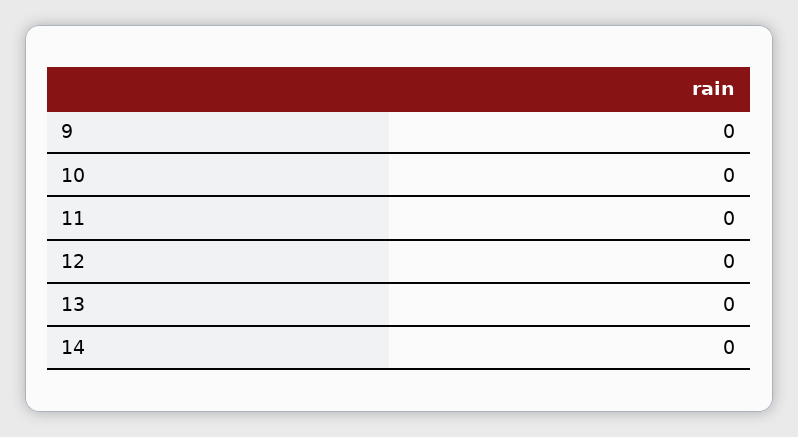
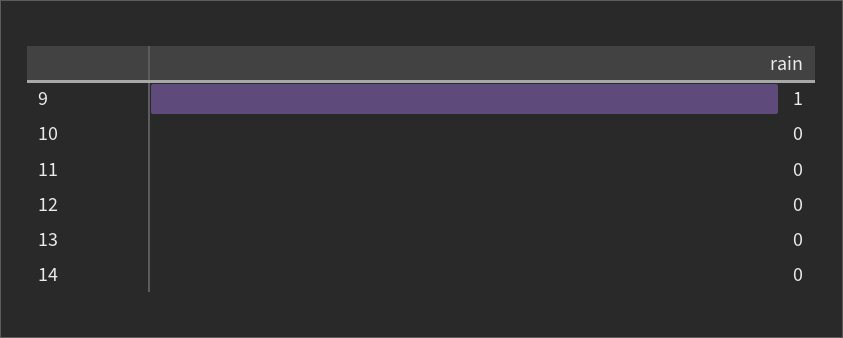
  {
-   "9": 0,
+   "9": 1,
    "10": 0,
    "11": 0,
    "12": 0,
    "13": 0,
    "14": 0
  }

